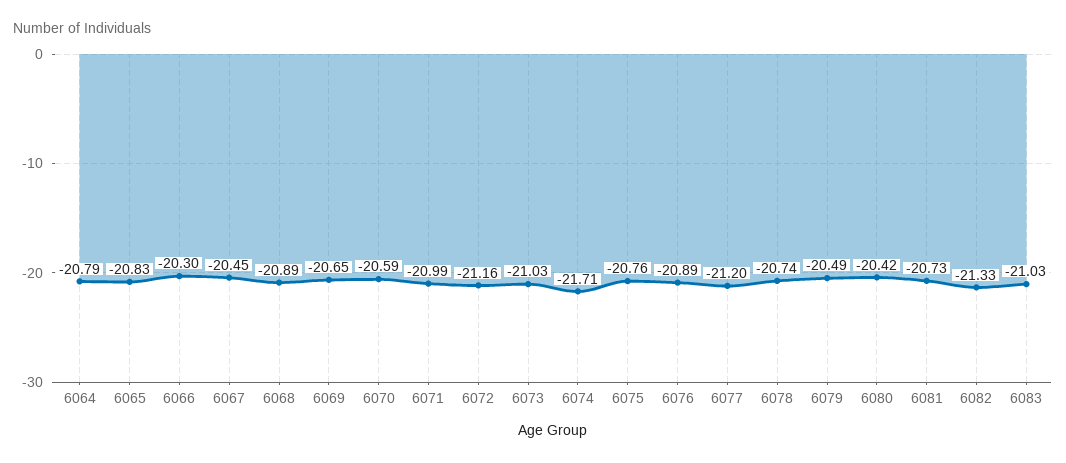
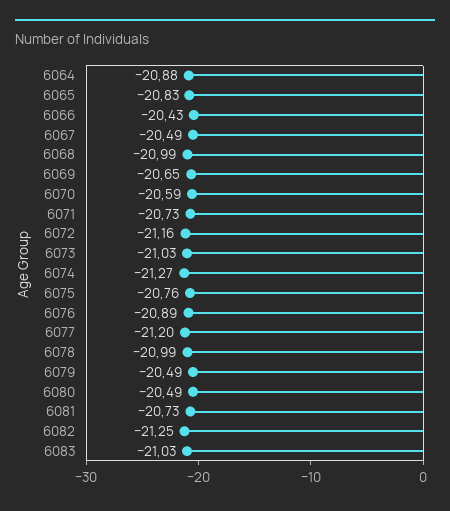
  {
-   "6064": -20.79,
+   "6064": -20.88,
    "6065": -20.83,
-   "6066": -20.3,
+   "6066": -20.43,
-   "6067": -20.45,
+   "6067": -20.49,
-   "6068": -20.89,
+   "6068": -20.99,
    "6069": -20.65,
    "6070": -20.59,
-   "6071": -20.99,
+   "6071": -20.73,
    "6072": -21.16,
    "6073": -21.03,
-   "6074": -21.71,
+   "6074": -21.27,
    "6075": -20.76,
    "6076": -20.89,
    "6077": -21.2,
-   "6078": -20.74,
+   "6078": -20.99,
    "6079": -20.49,
-   "6080": -20.42,
+   "6080": -20.49,
    "6081": -20.73,
-   "6082": -21.33,
+   "6082": -21.25,
    "6083": -21.03
  }

